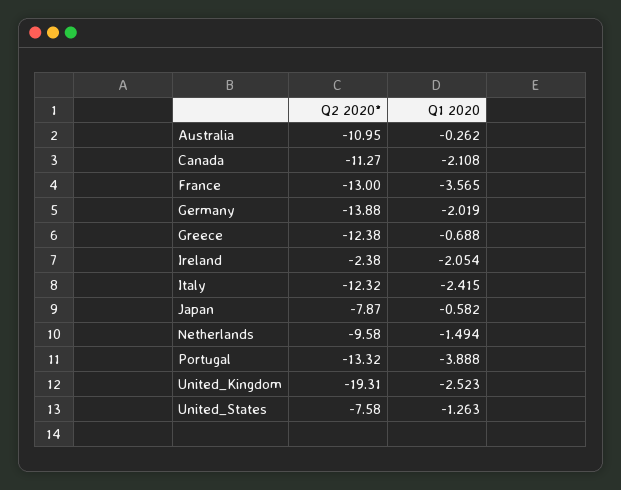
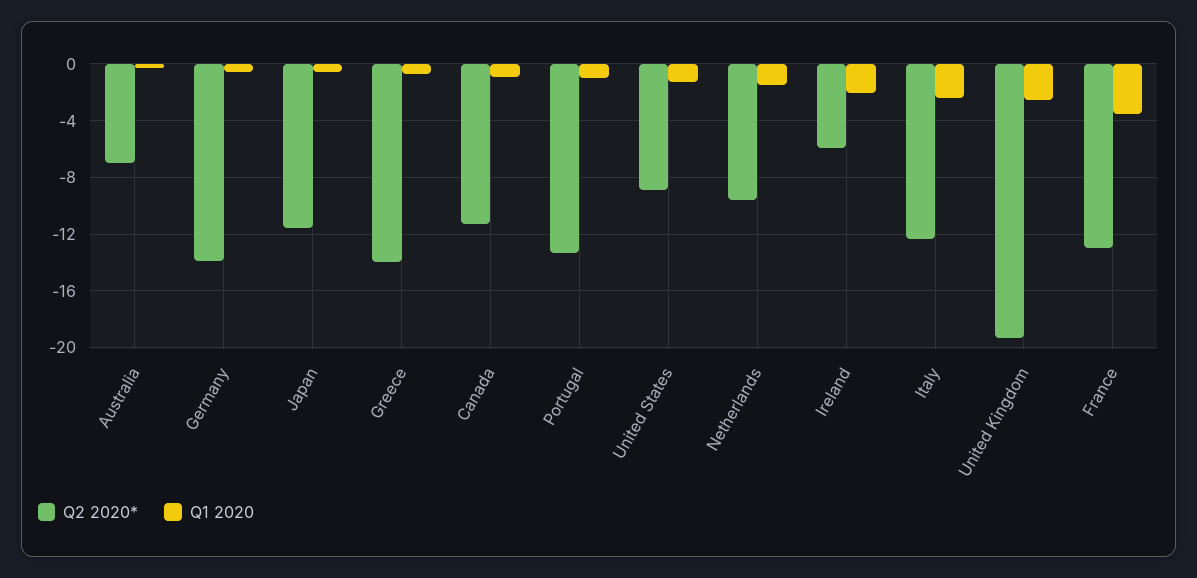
  {
    "Q2 2020*": {
-     "Australia": -10.95,
+     "Australia": -7,
      "Canada": -11.27,
      "France": -13,
      "Germany": -13.88,
-     "Greece": -12.38,
+     "Greece": -14,
-     "Ireland": -2.38,
+     "Ireland": -6,
      "Italy": -12.32,
-     "Japan": -7.87,
+     "Japan": -11.5,
      "Netherlands": -9.58,
      "Portugal": -13.32,
      "United_Kingdom": -19.31,
-     "United_States": -7.58
+     "United_States": -9
    },
    "Q1 2020": {
      "Australia": -0.262,
-     "Canada": -2.108,
+     "Canada": -1,
      "France": -3.565,
-     "Germany": -2.019,
+     "Germany": -0.5,
      "Greece": -0.688,
      "Ireland": -2.054,
      "Italy": -2.415,
      "Japan": -0.582,
      "Netherlands": -1.494,
-     "Portugal": -3.888,
+     "Portugal": -1,
      "United_Kingdom": -2.523,
      "United_States": -1.263
    }
  }

